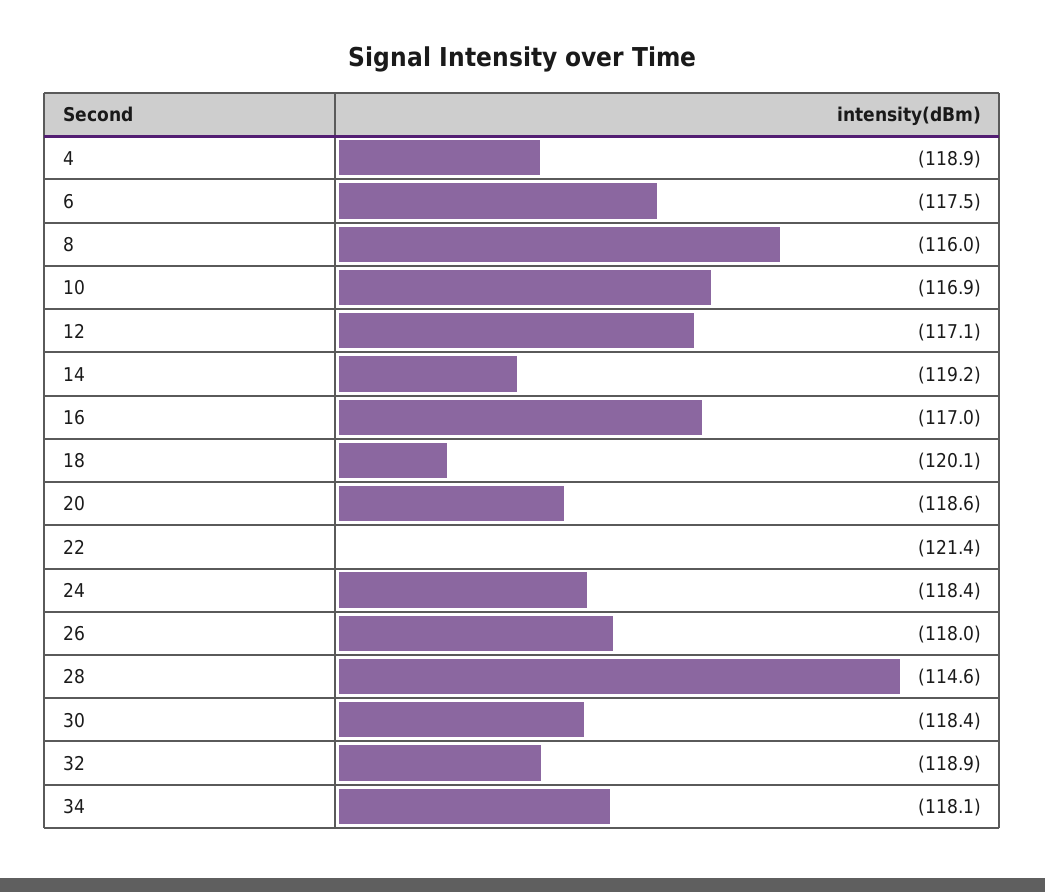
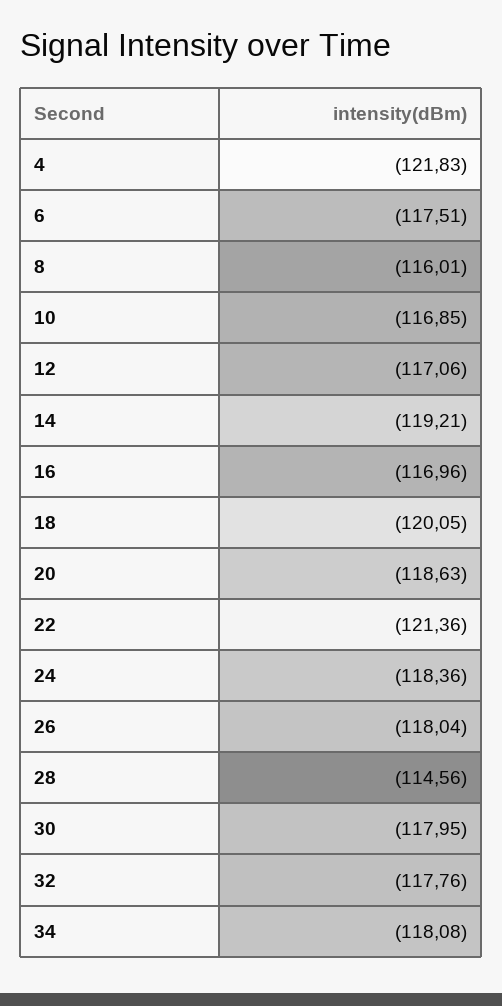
  {
-   "4": -118.9,
+   "4": -121.83,
    "6": -117.51,
    "8": -116.01,
    "10": -116.85,
    "12": -117.06,
    "14": -119.21,
    "16": -116.96,
    "18": -120.05,
    "20": -118.63,
    "22": -121.36,
    "24": -118.36,
    "26": -118.04,
    "28": -114.56,
-   "30": -118.4,
+   "30": -117.95,
-   "32": -118.9,
+   "32": -117.76,
    "34": -118.08
  }

